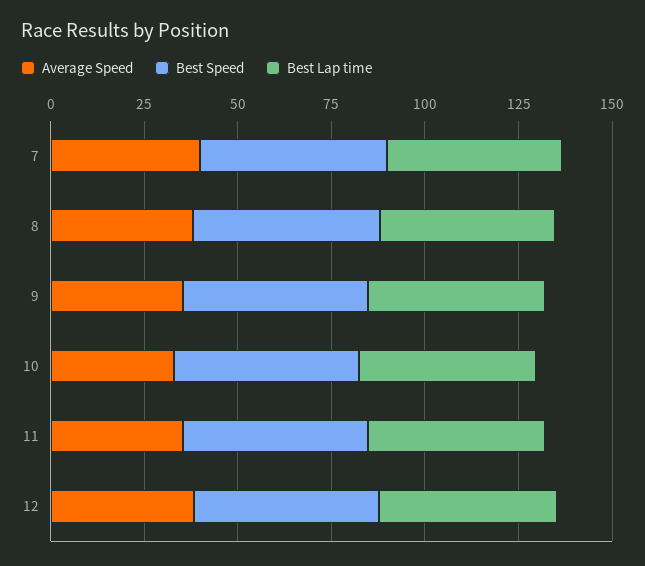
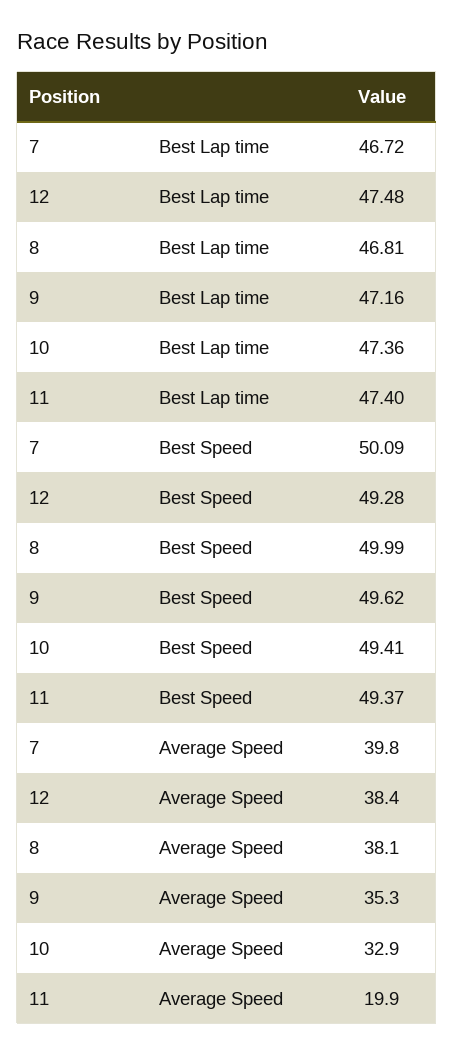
  {
    "Average Speed": {
      "7": 39.8,
      "8": 38.1,
      "9": 35.3,
      "10": 32.9,
-     "11": 35,
+     "11": 19.9,
      "12": 38.4
    },
    "Best Speed": {
      "7": 50.09,
      "8": 49.99,
      "9": 49.62,
      "10": 49.41,
      "11": 49.37,
      "12": 49.28
    },
    "Best Lap time": {
      "7": 46.72,
      "8": 46.81,
      "9": 47.16,
      "10": 47.36,
      "11": 47.4,
      "12": 47.48
    }
  }

